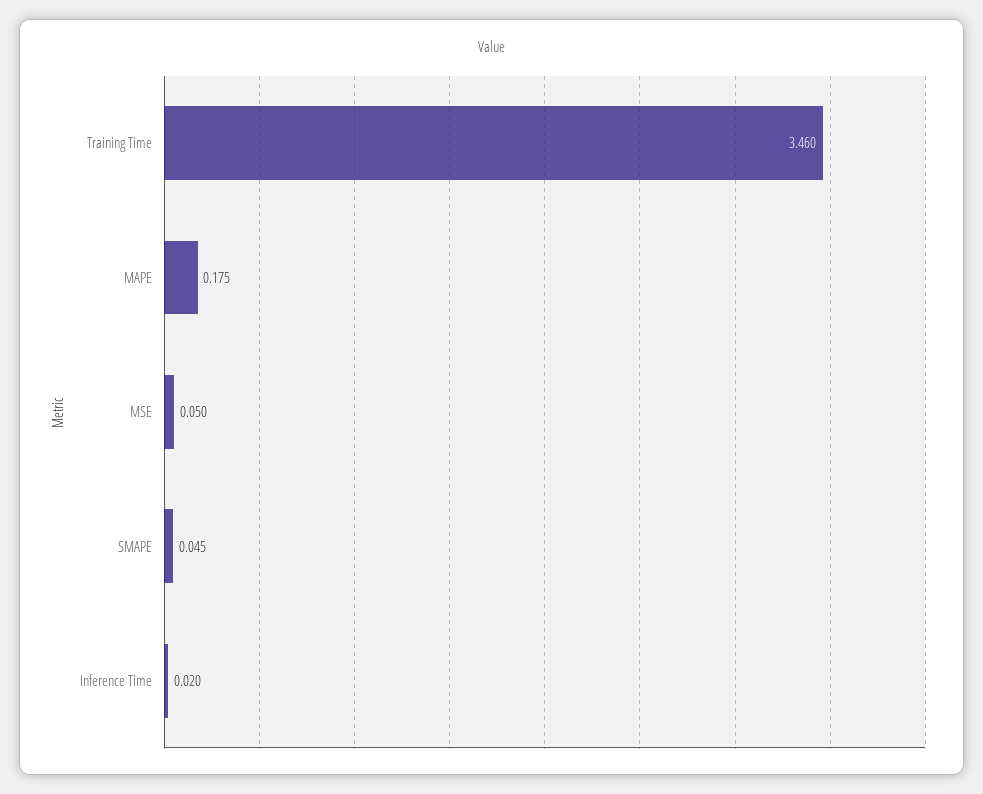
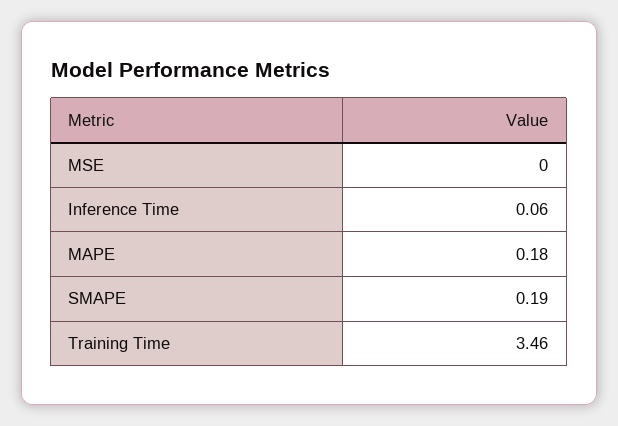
  {
    "Training Time": 3.46,
    "MAPE": 0.175,
-   "MSE": 0.05,
+   "MSE": 0,
-   "SMAPE": 0.045,
+   "SMAPE": 0.19,
-   "Inference Time": 0.02
+   "Inference Time": 0.06
  }

